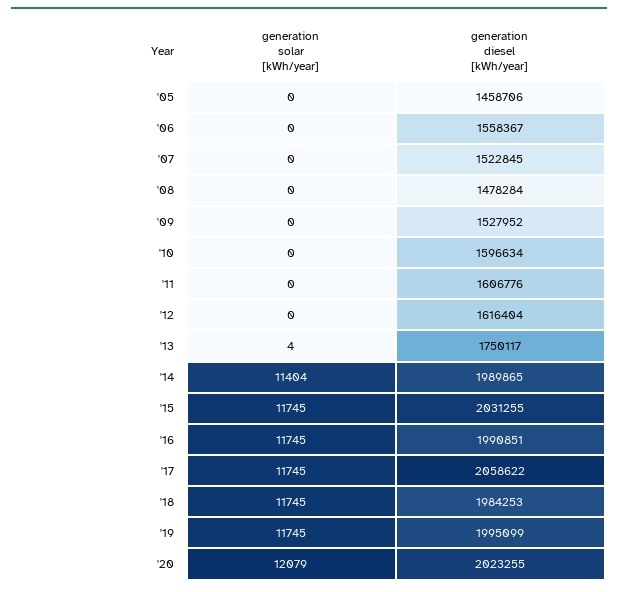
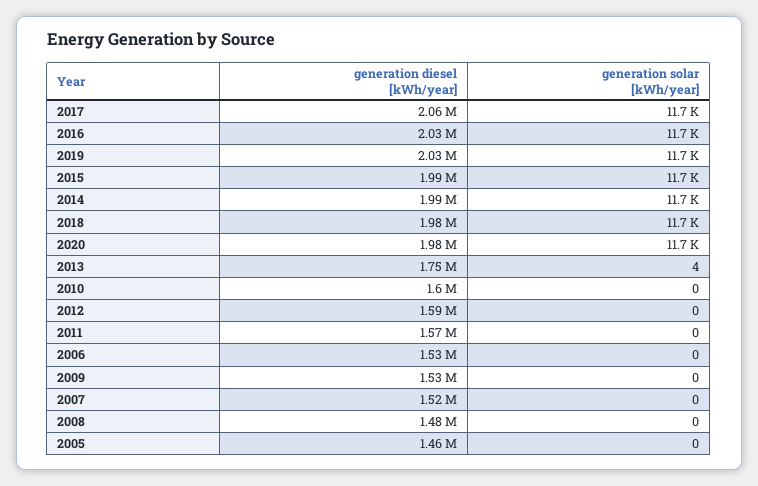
  {
    "generation solar [kWh/year]": {
      "'05": 0,
      "'06": 0,
      "'07": 0,
      "'08": 0,
      "'09": 0,
      "'10": 0,
      "'11": 0,
      "'12": 0,
      "'13": 4,
-     "'14": 11404,
+     "'14": 11700,
      "'15": 11745,
      "'16": 11745,
      "'17": 11745,
      "'18": 11745,
      "'19": 11745,
-     "'20": 12079
+     "'20": 11700
    },
    "generation diesel [kWh/year]": {
      "'05": 1458706,
-     "'06": 1558367,
+     "'06": 1530000,
      "'07": 1522845,
      "'08": 1478284,
      "'09": 1527952,
      "'10": 1596634,
-     "'11": 1606776,
+     "'11": 1570000,
-     "'12": 1616404,
+     "'12": 1590000,
      "'13": 1750117,
      "'14": 1989865,
-     "'15": 2031255,
+     "'15": 1990000,
-     "'16": 1990851,
+     "'16": 2030000,
      "'17": 2058622,
      "'18": 1984253,
-     "'19": 1995099,
+     "'19": 2030000,
-     "'20": 2023255
+     "'20": 1980000
    }
  }

